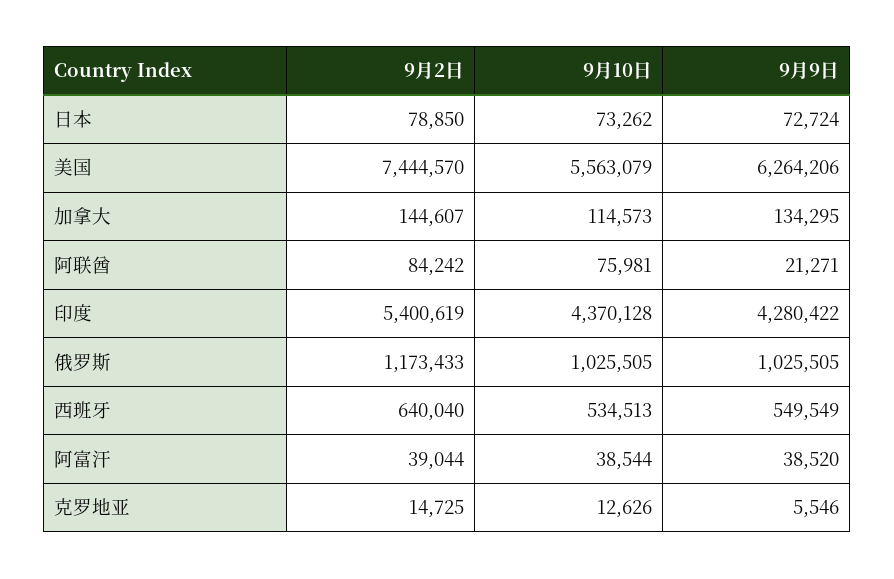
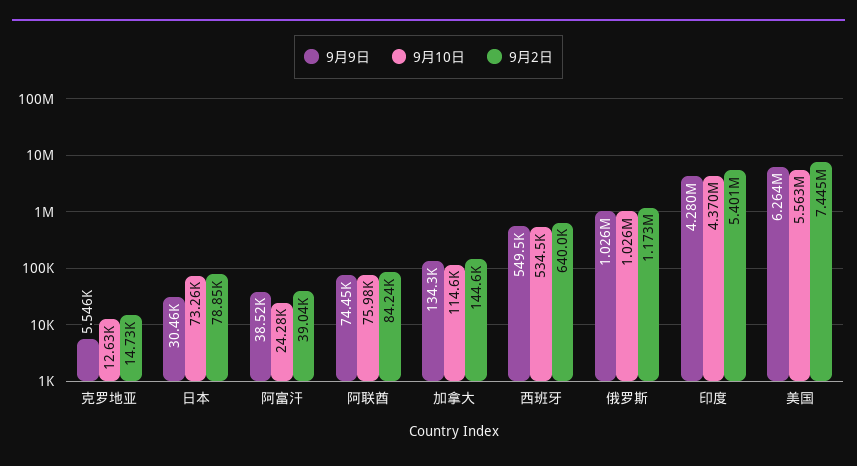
  {
    "9月2日": {
      "日本": 78850,
      "美国": 7444570,
      "加拿大": 144607,
      "阿联酋": 84242,
      "印度": 5400619,
      "俄罗斯": 1173433,
      "西班牙": 640040,
      "阿富汗": 39044,
      "克罗地亚": 14725
    },
    "9月10日": {
      "日本": 73262,
      "美国": 5563079,
      "加拿大": 114573,
      "阿联酋": 75981,
      "印度": 4370128,
      "俄罗斯": 1025505,
      "西班牙": 534513,
-     "阿富汗": 38544,
+     "阿富汗": 24280,
      "克罗地亚": 12626
    },
    "9月9日": {
-     "日本": 72724,
+     "日本": 30460,
      "美国": 6264206,
      "加拿大": 134295,
-     "阿联酋": 21271,
+     "阿联酋": 74450,
      "印度": 4280422,
      "俄罗斯": 1025505,
      "西班牙": 549549,
      "阿富汗": 38520,
      "克罗地亚": 5546
    }
  }

